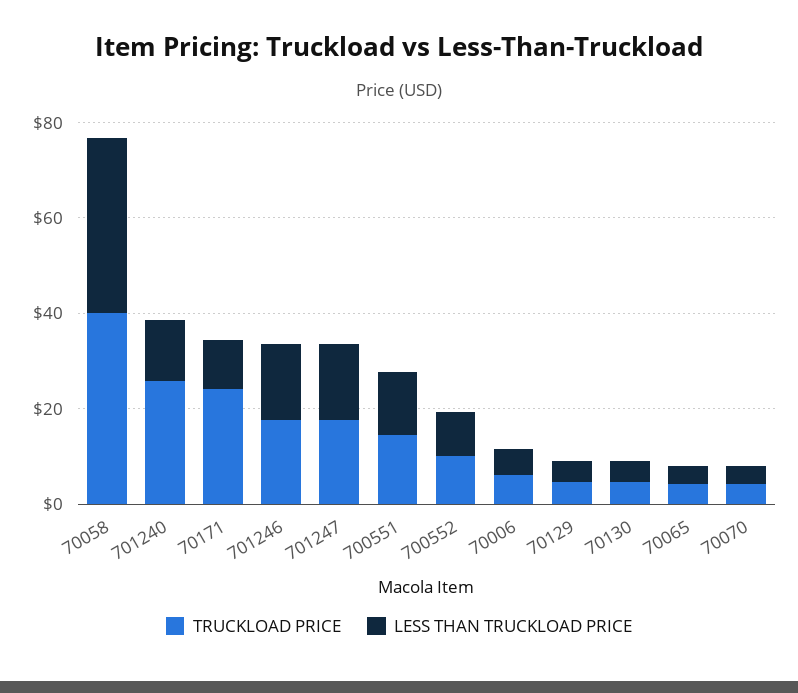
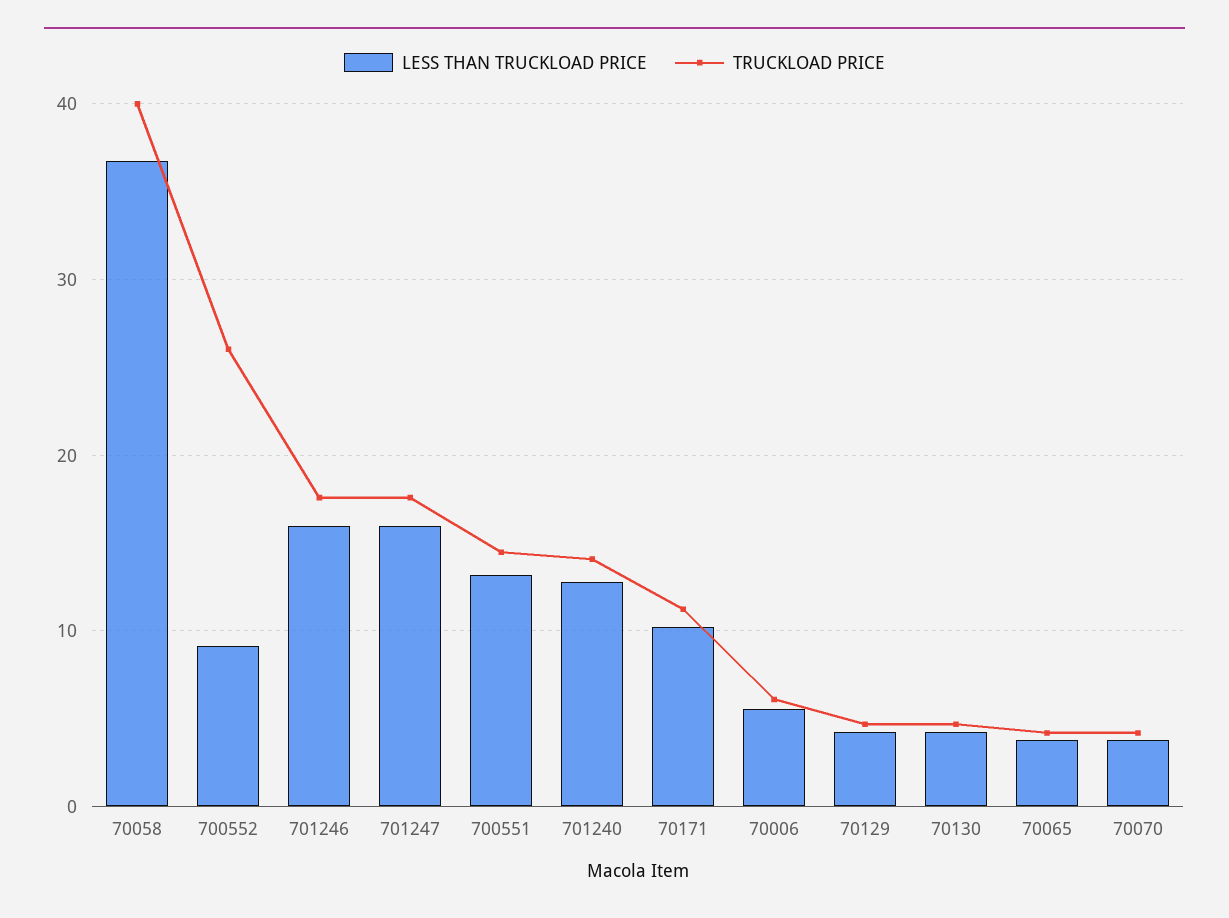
  {
    "TRUCKLOAD PRICE": {
      "70058": 40,
-     "701240": 25,
+     "701240": 14,
-     "70171": 25,
+     "70171": 11,
      "701246": 18,
      "701247": 18,
      "700551": 14,
-     "700552": 10,
+     "700552": 26,
      "70006": 6,
      "70129": 5,
      "70130": 5,
      "70065": 4,
      "70070": 4
    },
    "LESS THAN TRUCKLOAD PRICE": {
      "70058": 37,
      "701240": 13,
      "70171": 10,
      "701246": 16,
      "701247": 16,
      "700551": 13,
      "700552": 9,
      "70006": 6,
      "70129": 4,
      "70130": 4,
      "70065": 4,
      "70070": 4
    }
  }

